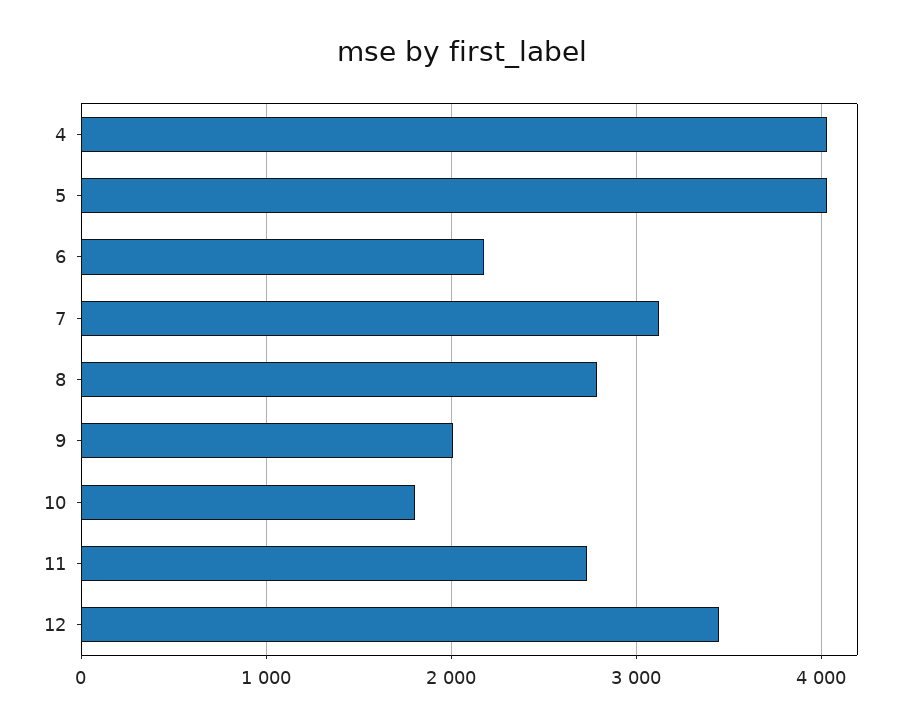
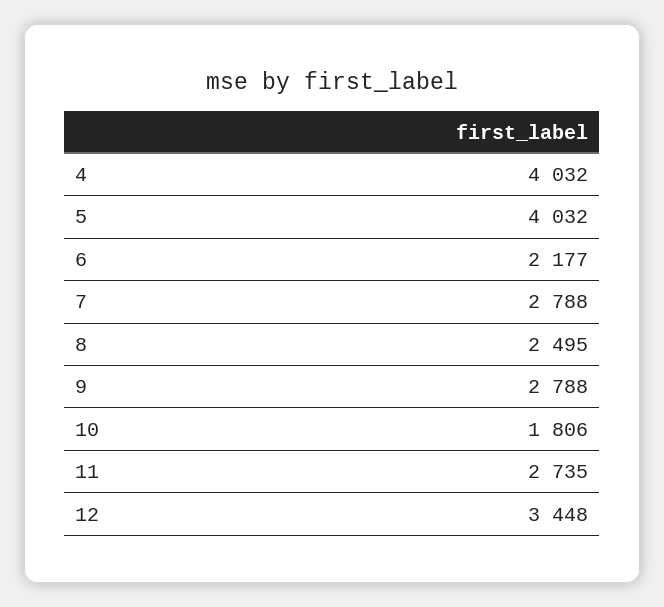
  {
    "4": 4032,
    "5": 4032,
    "6": 2177,
-   "7": 3100,
+   "7": 2788,
-   "8": 2800,
+   "8": 2495,
-   "9": 2000,
+   "9": 2788,
    "10": 1806,
    "11": 2735,
    "12": 3448
  }

